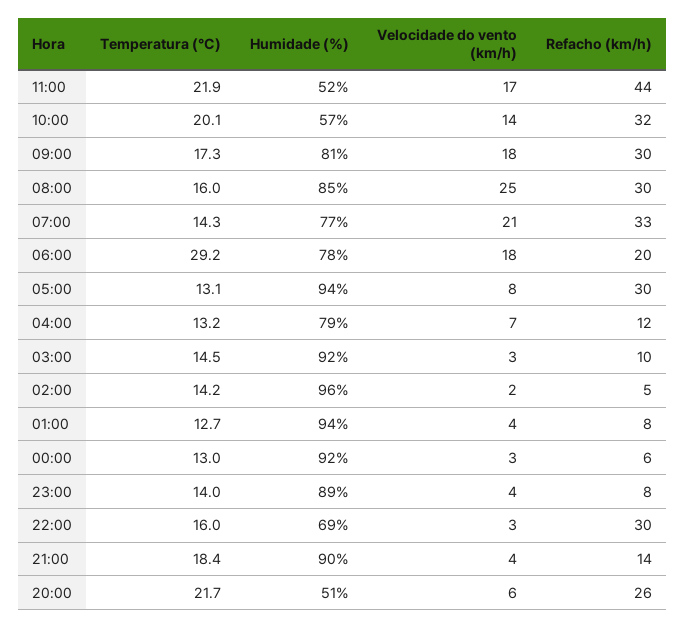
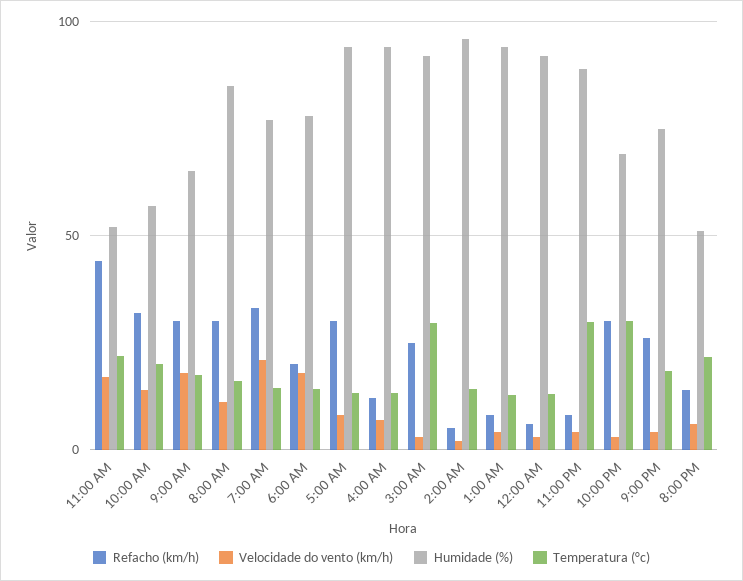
  {
    "Temperatura (°C)": {
      "11:00": 21.9,
      "10:00": 20.1,
      "09:00": 17.3,
      "08:00": 16,
      "07:00": 14.3,
-     "06:00": 29.2,
+     "06:00": 15,
      "05:00": 13.1,
      "04:00": 13.2,
-     "03:00": 14.5,
+     "03:00": 30,
      "02:00": 14.2,
      "01:00": 12.7,
      "00:00": 13,
-     "23:00": 14,
+     "23:00": 30,
-     "22:00": 16,
+     "22:00": 30,
      "21:00": 18.4,
      "20:00": 21.7
    },
    "Humidade (%)": {
      "11:00": 52,
      "10:00": 57,
-     "09:00": 81,
+     "09:00": 65,
      "08:00": 85,
      "07:00": 77,
      "06:00": 78,
      "05:00": 94,
-     "04:00": 79,
+     "04:00": 95,
      "03:00": 92,
      "02:00": 96,
      "01:00": 94,
      "00:00": 92,
      "23:00": 89,
      "22:00": 69,
-     "21:00": 90,
+     "21:00": 75,
      "20:00": 51
    },
    "Velocidade do vento (km/h)": {
      "11:00": 17,
      "10:00": 14,
      "09:00": 18,
-     "08:00": 25,
+     "08:00": 10,
      "07:00": 21,
      "06:00": 18,
      "05:00": 8,
      "04:00": 7,
      "03:00": 3,
      "02:00": 2,
      "01:00": 4,
      "00:00": 3,
      "23:00": 4,
      "22:00": 3,
      "21:00": 4,
      "20:00": 6
    },
    "Refacho (km/h)": {
      "11:00": 44,
      "10:00": 32,
      "09:00": 30,
      "08:00": 30,
      "07:00": 33,
      "06:00": 20,
      "05:00": 30,
      "04:00": 12,
-     "03:00": 10,
+     "03:00": 25,
      "02:00": 5,
      "01:00": 8,
      "00:00": 6,
      "23:00": 8,
      "22:00": 30,
-     "21:00": 14,
+     "21:00": 25,
-     "20:00": 26
+     "20:00": 15
    }
  }

